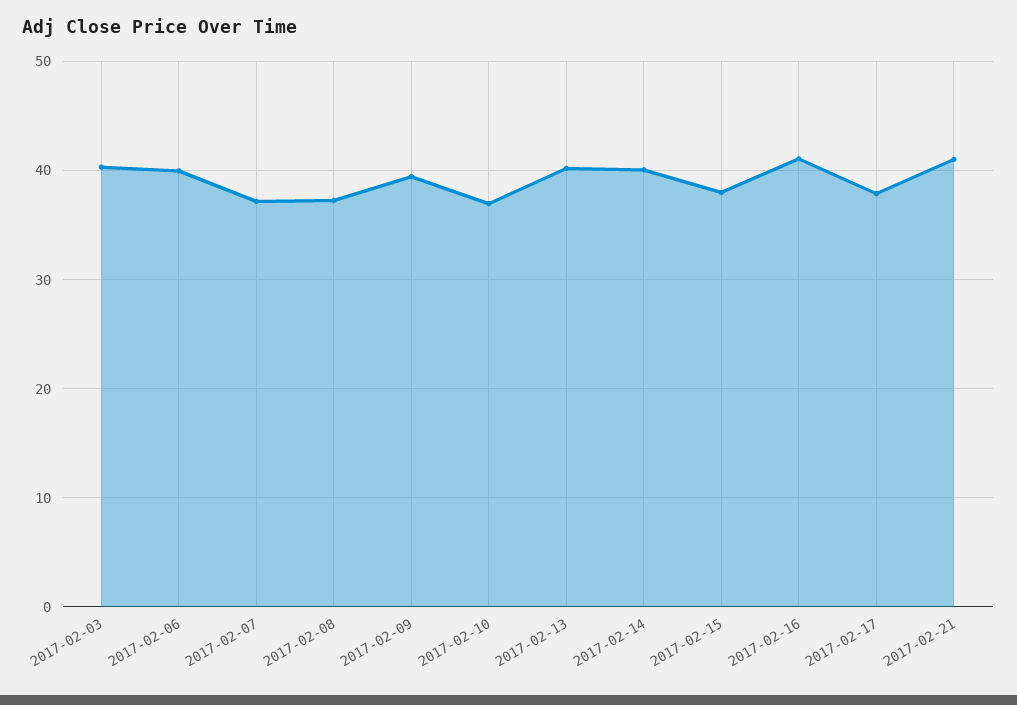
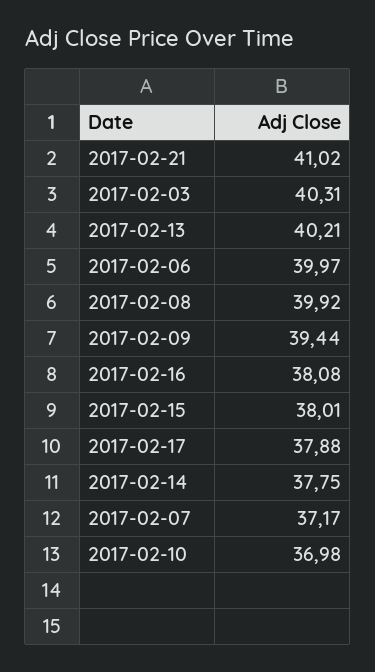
  {
    "2017-02-03": 40.31,
    "2017-02-06": 39.97,
    "2017-02-07": 37.17,
-   "2017-02-08": 37,
+   "2017-02-08": 39.92,
    "2017-02-09": 39.44,
    "2017-02-10": 36.98,
    "2017-02-13": 40.21,
-   "2017-02-14": 40,
+   "2017-02-14": 37.75,
    "2017-02-15": 38.01,
-   "2017-02-16": 41,
+   "2017-02-16": 38.08,
    "2017-02-17": 37.88,
    "2017-02-21": 41.02
  }

